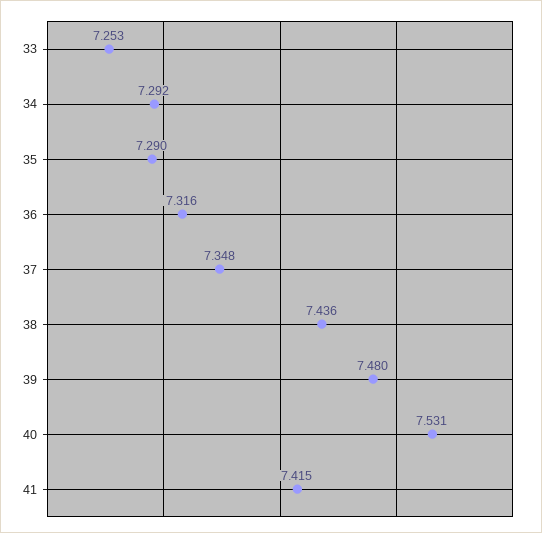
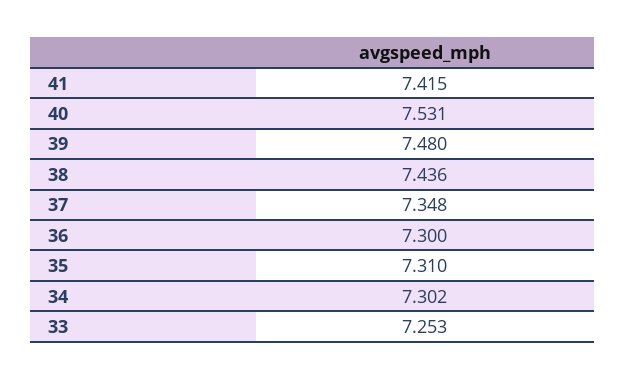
  {
    "33": 7.253,
-   "34": 7.292,
+   "34": 7.302,
-   "35": 7.29,
+   "35": 7.31,
-   "36": 7.316,
+   "36": 7.3,
    "37": 7.348,
    "38": 7.436,
    "39": 7.48,
    "40": 7.531,
    "41": 7.415
  }

